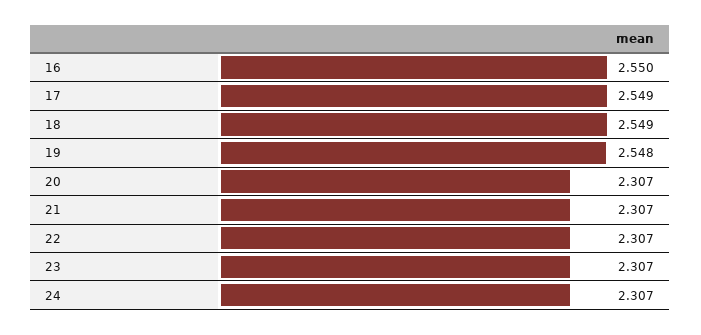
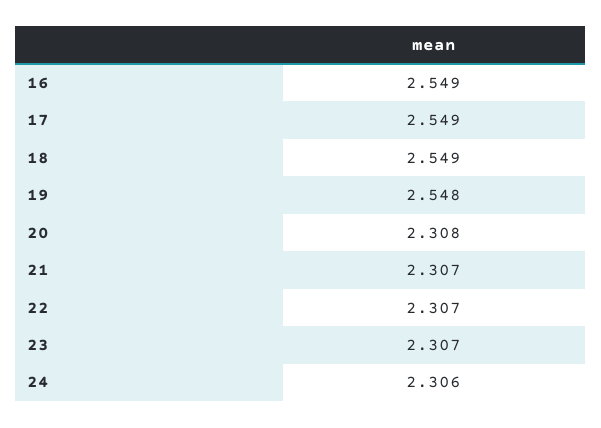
  {
-   "16": 2.55,
+   "16": 2.549,
    "17": 2.549,
    "18": 2.549,
    "19": 2.548,
-   "20": 2.307,
+   "20": 2.308,
    "21": 2.307,
    "22": 2.307,
    "23": 2.307,
-   "24": 2.307
+   "24": 2.306
  }

